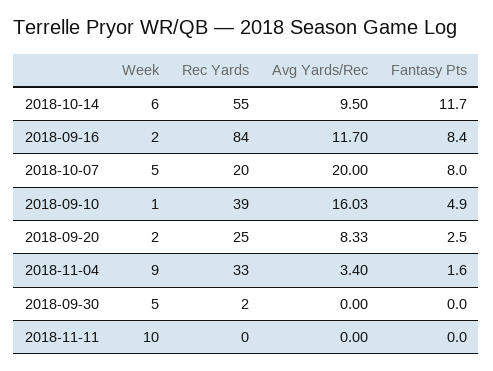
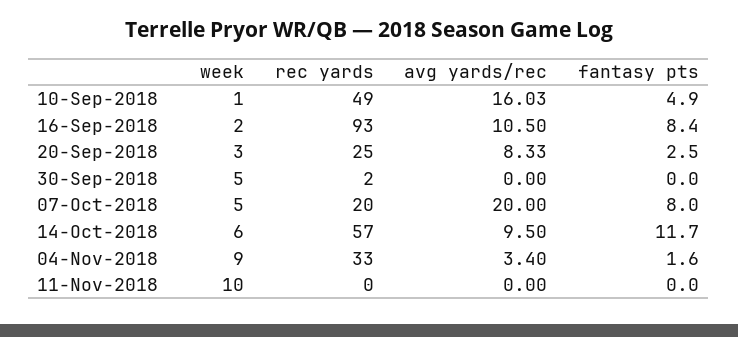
  {
    "Week": {
      "2018-10-14": 6,
      "2018-09-16": 2,
      "2018-10-07": 5,
      "2018-09-10": 1,
-     "2018-09-20": 2,
+     "2018-09-20": 3,
      "2018-11-04": 9,
      "2018-09-30": 5,
      "2018-11-11": 10
    },
    "Rec Yards": {
-     "2018-10-14": 55,
+     "2018-10-14": 57,
-     "2018-09-16": 84,
+     "2018-09-16": 93,
      "2018-10-07": 20,
-     "2018-09-10": 39,
+     "2018-09-10": 49,
      "2018-09-20": 25,
      "2018-11-04": 33,
      "2018-09-30": 2,
      "2018-11-11": 0
    },
    "Avg Yards/Rec": {
      "2018-10-14": 9.5,
-     "2018-09-16": 11.7,
+     "2018-09-16": 10.5,
      "2018-10-07": 20,
      "2018-09-10": 16.03,
      "2018-09-20": 8.33,
      "2018-11-04": 3.4,
      "2018-09-30": 0,
      "2018-11-11": 0
    },
    "Fantasy Pts": {
      "2018-10-14": 11.7,
      "2018-09-16": 8.4,
      "2018-10-07": 8,
      "2018-09-10": 4.9,
      "2018-09-20": 2.5,
      "2018-11-04": 1.6,
      "2018-09-30": 0,
      "2018-11-11": 0
    }
  }

